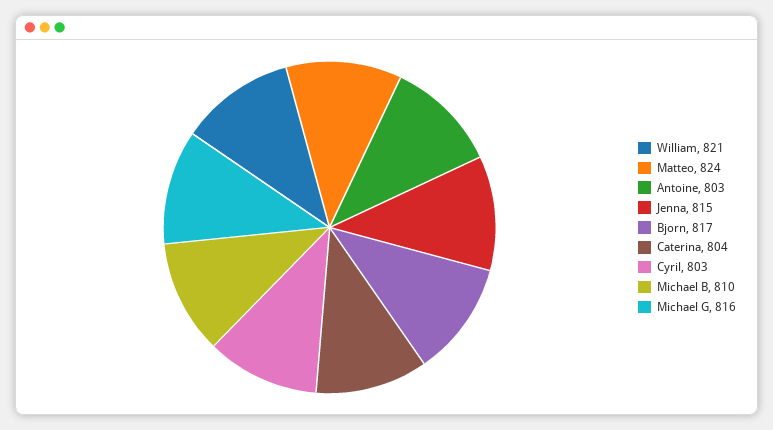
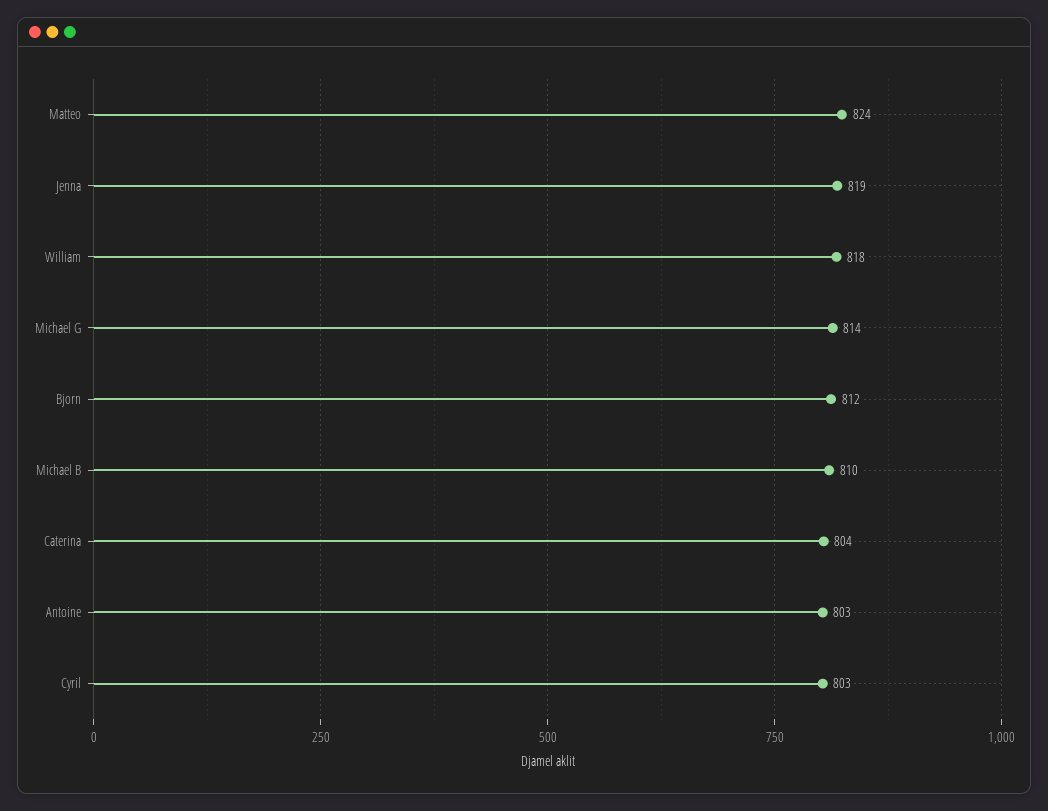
  {
-   "William": 821,
+   "William": 818,
    "Matteo": 824,
    "Antoine": 803,
-   "Jenna": 815,
+   "Jenna": 819,
-   "Bjorn": 817,
+   "Bjorn": 812,
    "Caterina": 804,
    "Cyril": 803,
    "Michael B": 810,
-   "Michael G": 816
+   "Michael G": 814
  }

